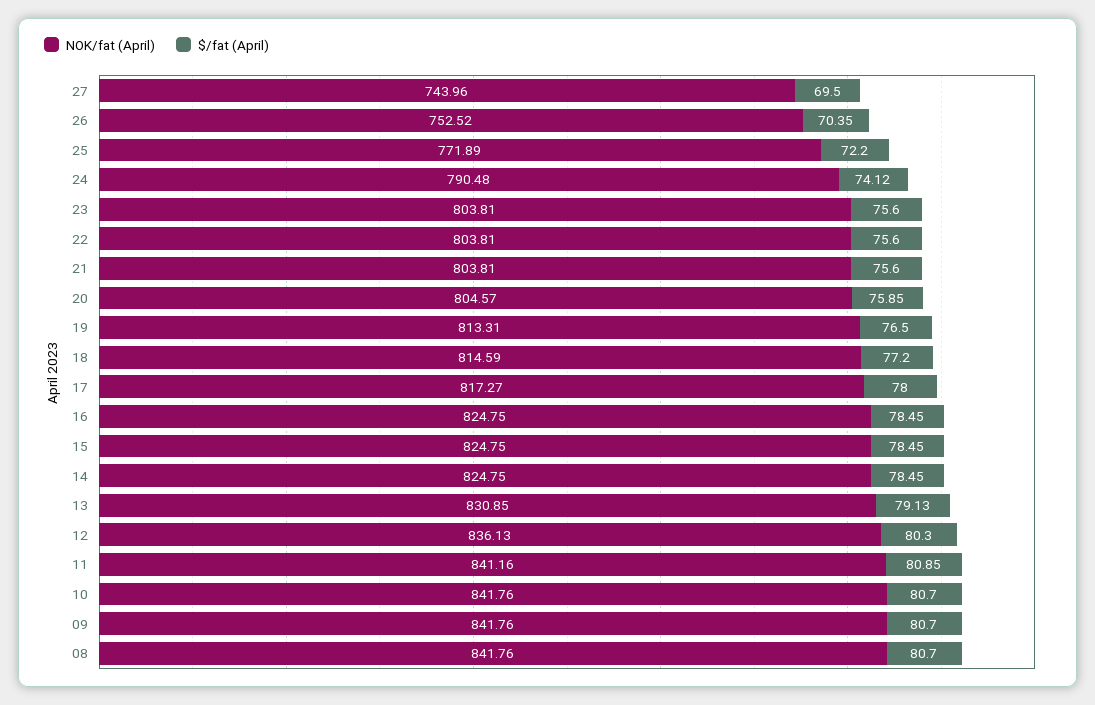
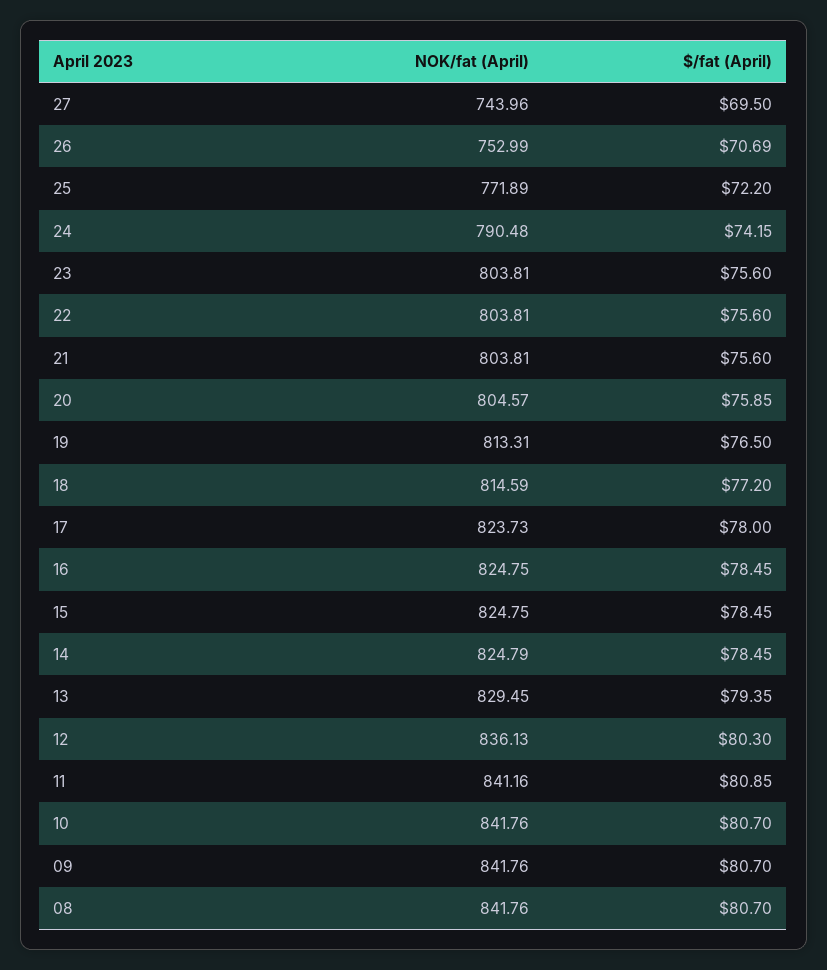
  {
    "NOK/fat (April)": {
      "27": 743.96,
-     "26": 752.52,
+     "26": 752.99,
      "25": 771.89,
      "24": 790.48,
      "23": 803.81,
      "22": 803.81,
      "21": 803.81,
      "20": 804.57,
      "19": 813.31,
      "18": 814.59,
-     "17": 817.27,
+     "17": 823.73,
      "16": 824.75,
      "15": 824.75,
-     "14": 824.75,
+     "14": 824.79,
-     "13": 830.85,
+     "13": 829.45,
      "12": 836.13,
      "11": 841.16,
      "10": 841.76,
      "09": 841.76,
      "08": 841.76
    },
    "$/fat (April)": {
      "27": 69.5,
-     "26": 70.35,
+     "26": 70.69,
      "25": 72.2,
-     "24": 74.12,
+     "24": 74.15,
      "23": 75.6,
      "22": 75.6,
      "21": 75.6,
      "20": 75.85,
      "19": 76.5,
      "18": 77.2,
      "17": 78,
      "16": 78.45,
      "15": 78.45,
      "14": 78.45,
-     "13": 79.13,
+     "13": 79.35,
      "12": 80.3,
      "11": 80.85,
      "10": 80.7,
      "09": 80.7,
      "08": 80.7
    }
  }

